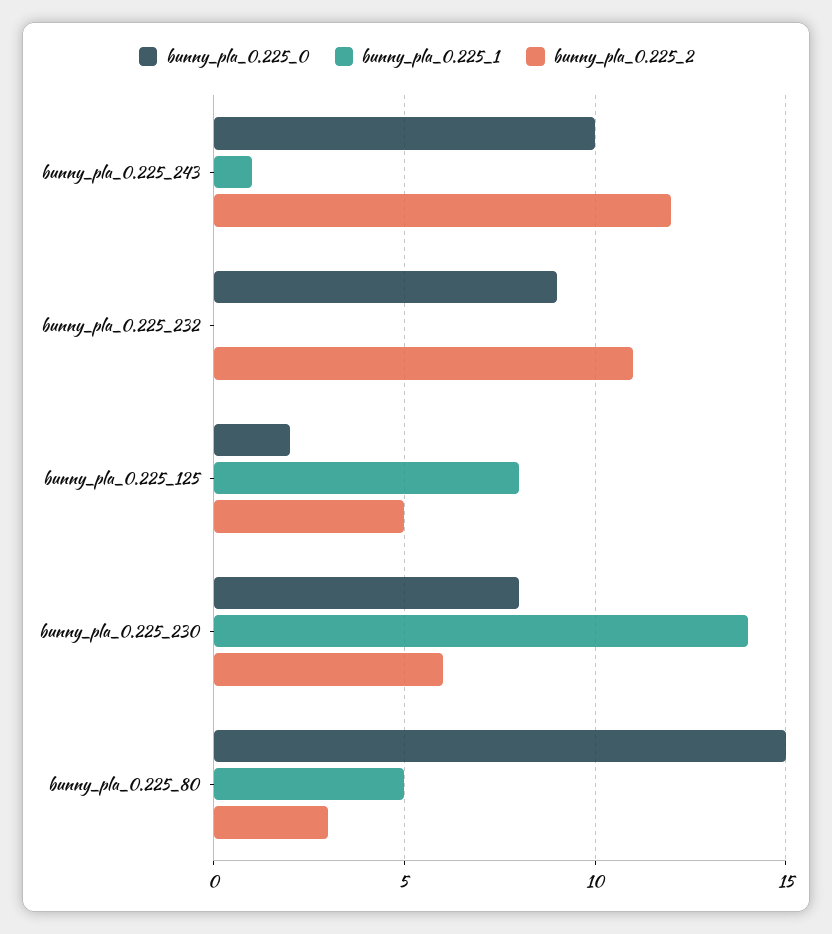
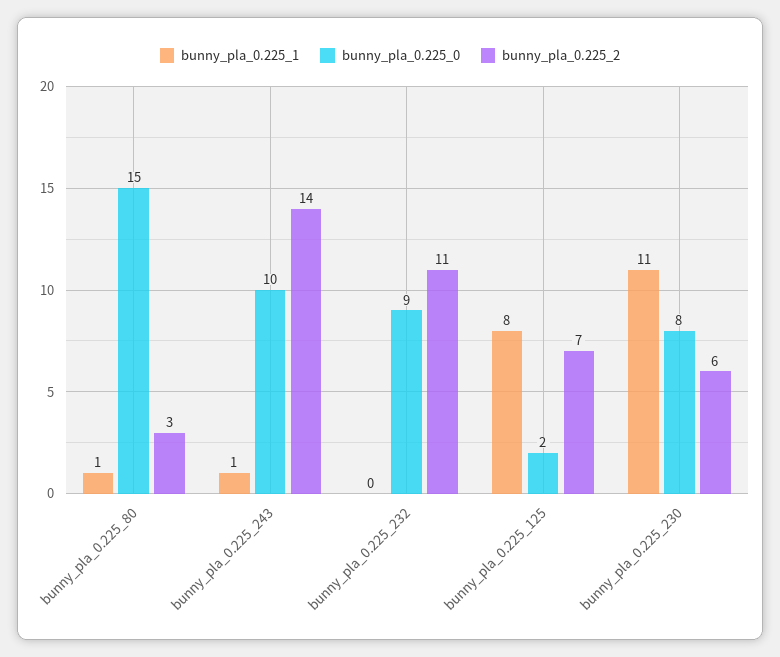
  {
    "bunny_pla_0.225_0": {
      "bunny_pla_0.225_243": 10,
      "bunny_pla_0.225_232": 9,
      "bunny_pla_0.225_125": 2,
      "bunny_pla_0.225_230": 8,
      "bunny_pla_0.225_80": 15
    },
    "bunny_pla_0.225_1": {
      "bunny_pla_0.225_243": 1,
      "bunny_pla_0.225_232": 0,
      "bunny_pla_0.225_125": 8,
-     "bunny_pla_0.225_230": 14,
+     "bunny_pla_0.225_230": 11,
-     "bunny_pla_0.225_80": 5
+     "bunny_pla_0.225_80": 1
    },
    "bunny_pla_0.225_2": {
-     "bunny_pla_0.225_243": 12,
+     "bunny_pla_0.225_243": 14,
      "bunny_pla_0.225_232": 11,
-     "bunny_pla_0.225_125": 5,
+     "bunny_pla_0.225_125": 7,
      "bunny_pla_0.225_230": 6,
      "bunny_pla_0.225_80": 3
    }
  }

